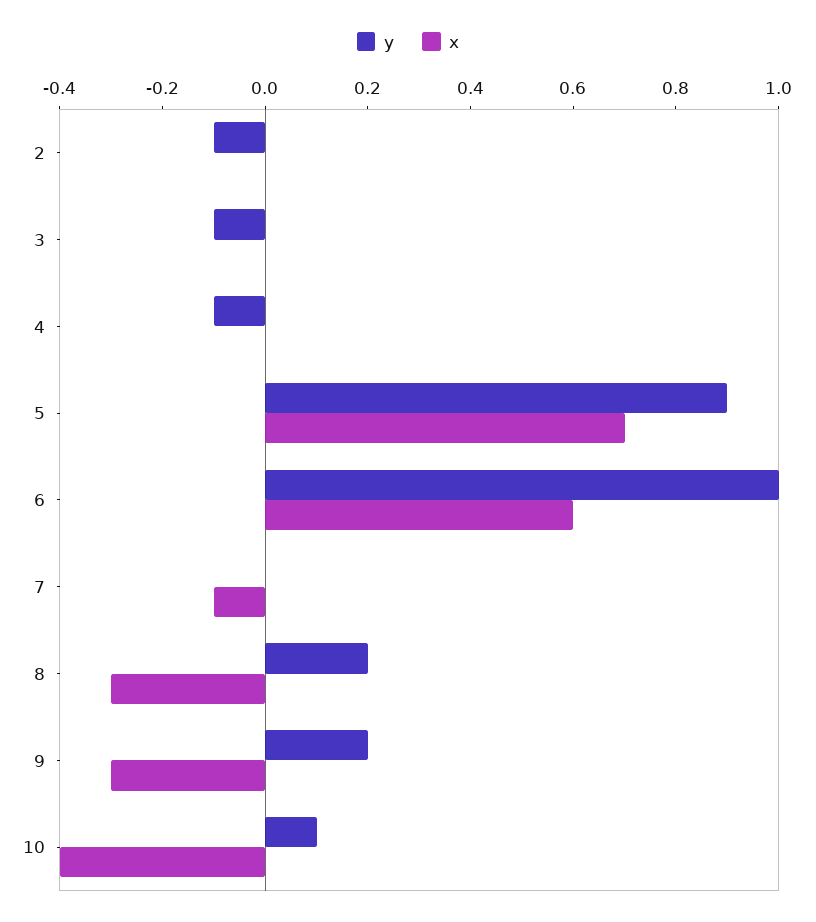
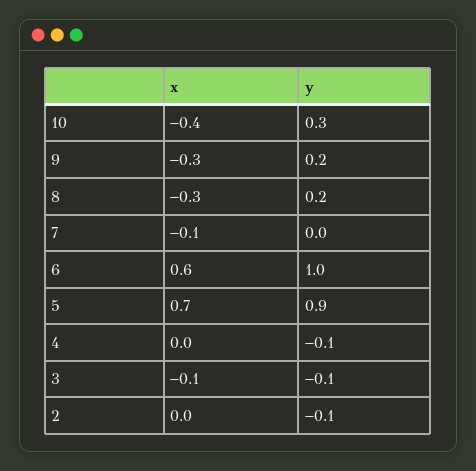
  {
    "y": {
      "2": -0.1,
      "3": -0.1,
      "4": -0.1,
      "5": 0.9,
      "6": 1,
      "7": 0,
      "8": 0.2,
      "9": 0.2,
-     "10": 0.1
+     "10": 0.3
    },
    "x": {
      "2": 0,
-     "3": 0,
+     "3": -0.1,
      "4": 0,
      "5": 0.7,
      "6": 0.6,
      "7": -0.1,
      "8": -0.3,
      "9": -0.3,
      "10": -0.4
    }
  }

